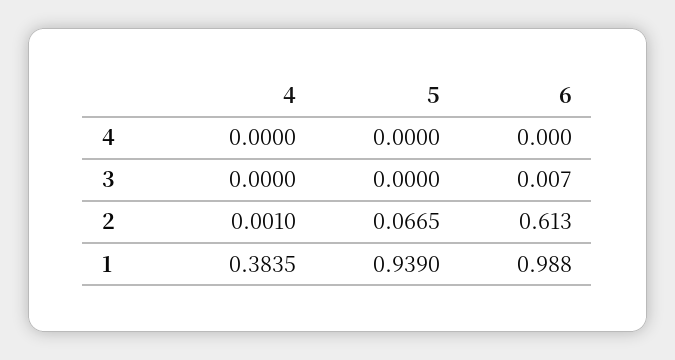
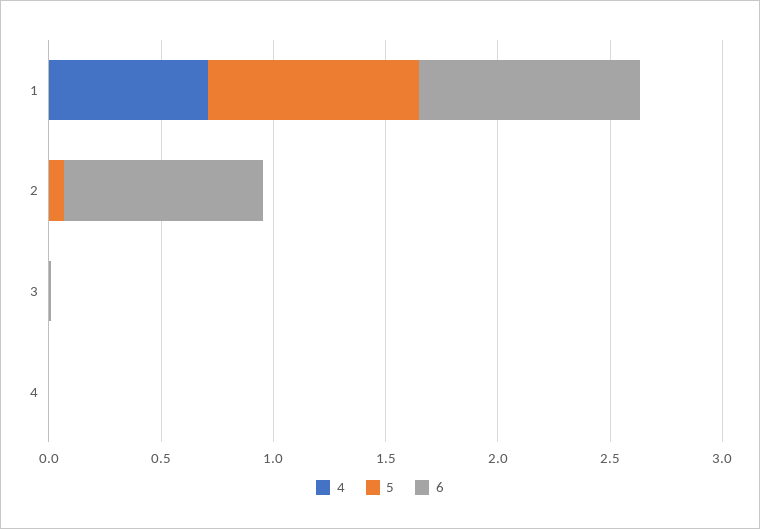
  {
    "4": {
      "4": 0,
      "3": 0,
      "2": 0.001,
-     "1": 0.3835
+     "1": 0.7
    },
    "5": {
      "4": 0,
      "3": 0,
      "2": 0.0665,
      "1": 0.939
    },
    "6": {
      "4": 0,
      "3": 0.007,
-     "2": 0.613,
+     "2": 0.9,
      "1": 0.988
    }
  }

